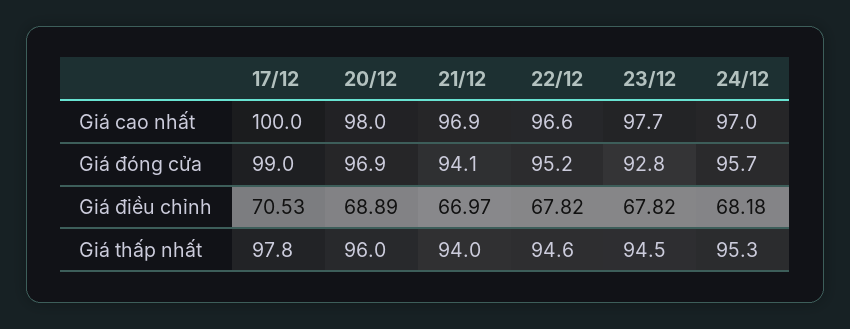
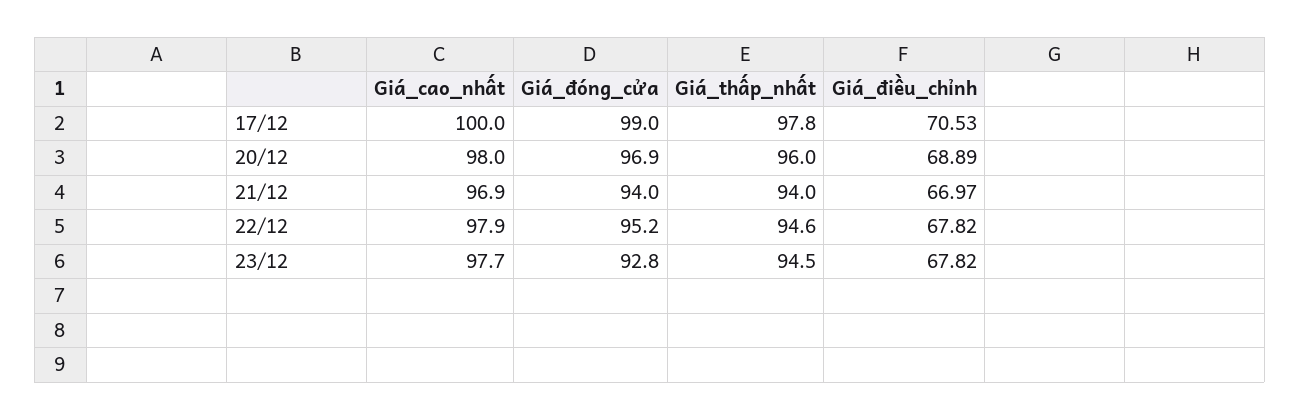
  {
    "17/12": {
      "Giá cao nhất": 100,
      "Giá đóng cửa": 99,
      "Giá điều chỉnh": 70.53,
      "Giá thấp nhất": 97.8
    },
    "20/12": {
      "Giá cao nhất": 98,
      "Giá đóng cửa": 96.9,
      "Giá điều chỉnh": 68.89,
      "Giá thấp nhất": 96
    },
    "21/12": {
      "Giá cao nhất": 96.9,
-     "Giá đóng cửa": 94.1,
+     "Giá đóng cửa": 94,
      "Giá điều chỉnh": 66.97,
      "Giá thấp nhất": 94
    },
    "22/12": {
-     "Giá cao nhất": 96.6,
+     "Giá cao nhất": 97.9,
      "Giá đóng cửa": 95.2,
      "Giá điều chỉnh": 67.82,
      "Giá thấp nhất": 94.6
    },
    "23/12": {
      "Giá cao nhất": 97.7,
      "Giá đóng cửa": 92.8,
      "Giá điều chỉnh": 67.82,
      "Giá thấp nhất": 94.5
-   },
+   }
-   "24/12": {
-     "Giá cao nhất": 97,
-     "Giá đóng cửa": 95.7,
-     "Giá điều chỉnh": 68.18,
-     "Giá thấp nhất": 95.3
-   }
  }

